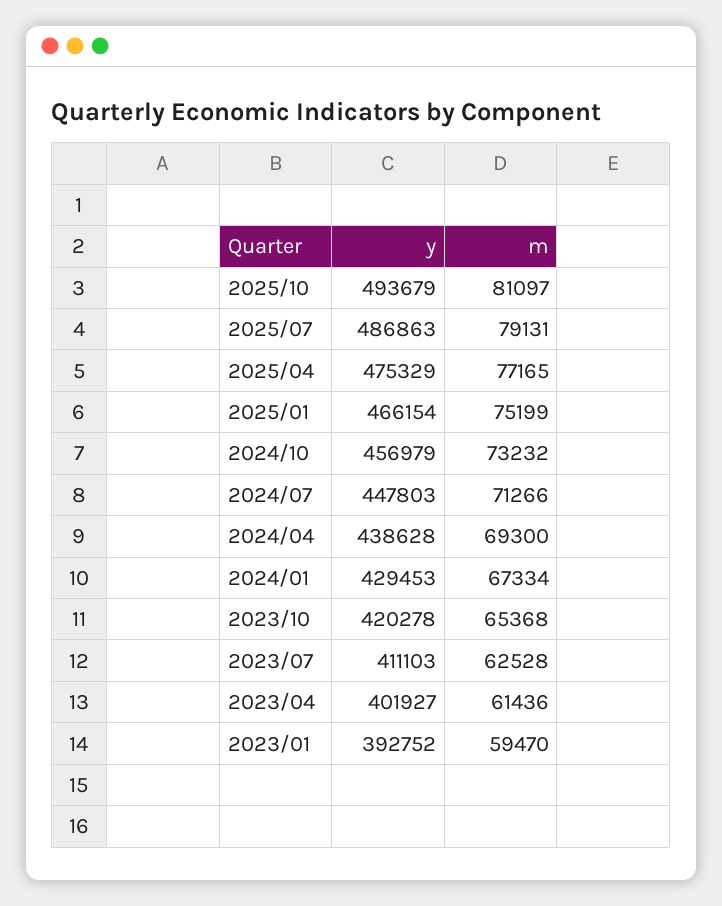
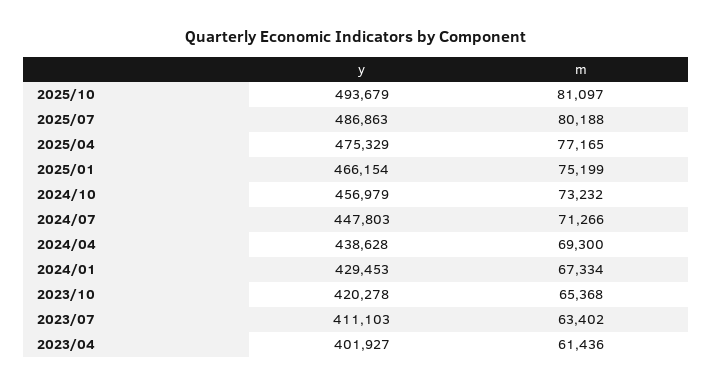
  {
    "y": {
      "2025/10": 493679,
      "2025/07": 486863,
      "2025/04": 475329,
      "2025/01": 466154,
      "2024/10": 456979,
      "2024/07": 447803,
      "2024/04": 438628,
      "2024/01": 429453,
      "2023/10": 420278,
      "2023/07": 411103,
-     "2023/04": 401927,
+     "2023/04": 401927
-     "2023/01": 392752
    },
    "m": {
      "2025/10": 81097,
-     "2025/07": 79131,
+     "2025/07": 80188,
      "2025/04": 77165,
      "2025/01": 75199,
      "2024/10": 73232,
      "2024/07": 71266,
      "2024/04": 69300,
      "2024/01": 67334,
      "2023/10": 65368,
-     "2023/07": 62528,
+     "2023/07": 63402,
-     "2023/04": 61436,
+     "2023/04": 61436
-     "2023/01": 59470
    }
  }

